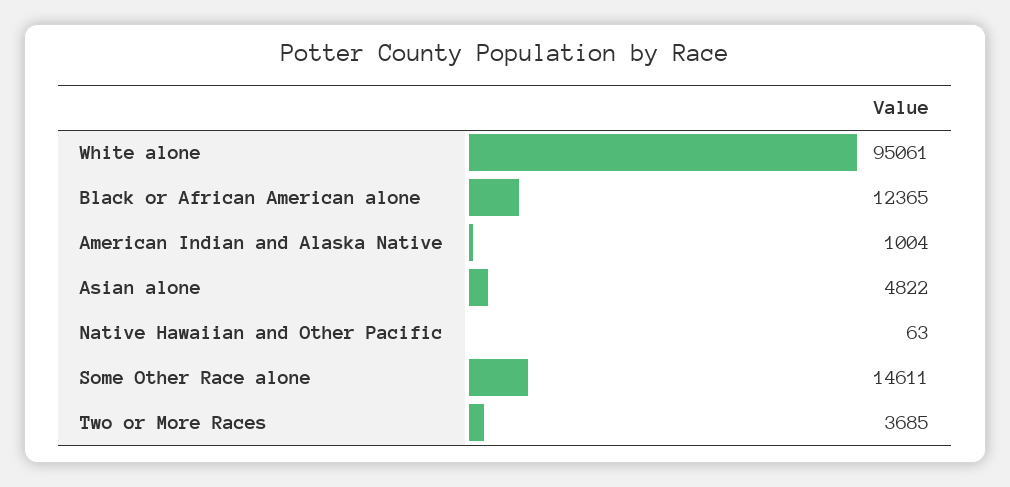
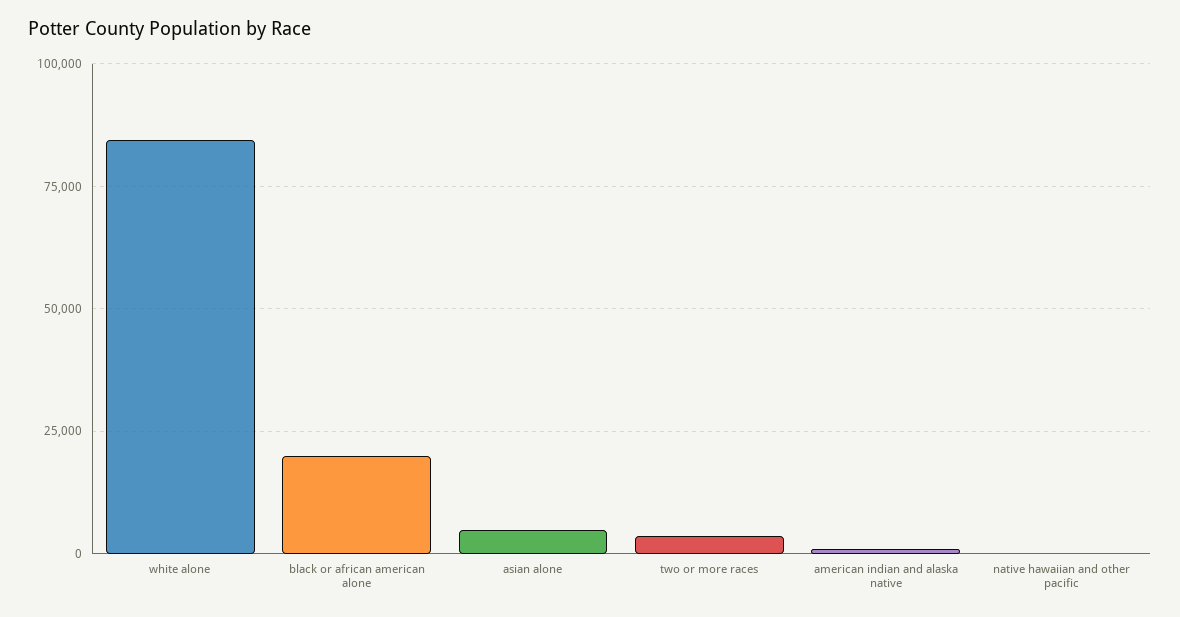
  {
-   "White alone": 95061,
+   "White alone": 85000,
-   "Black or African American alone": 12365,
+   "Black or African American alone": 20000,
    "American Indian and Alaska Native": 1004,
    "Asian alone": 4822,
    "Native Hawaiian and Other Pacific": 63,
-   "Some Other Race alone": 14611,
    "Two or More Races": 3685
  }

